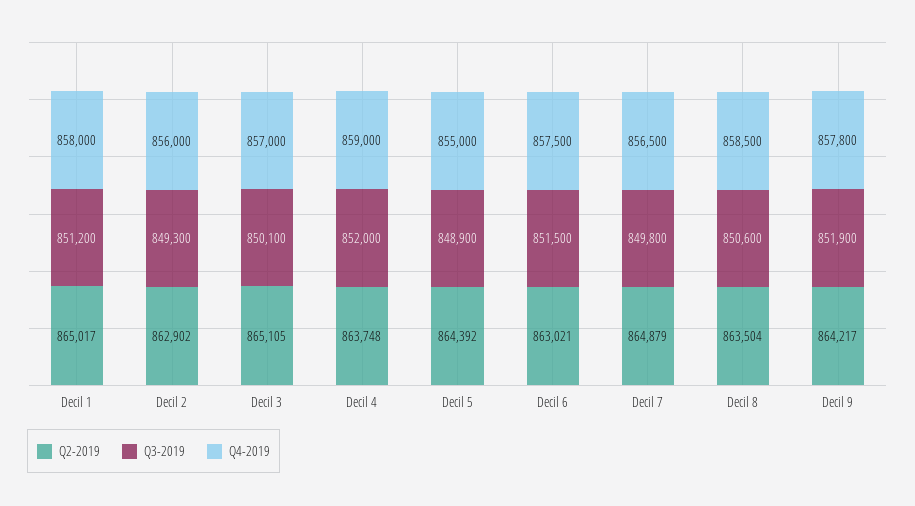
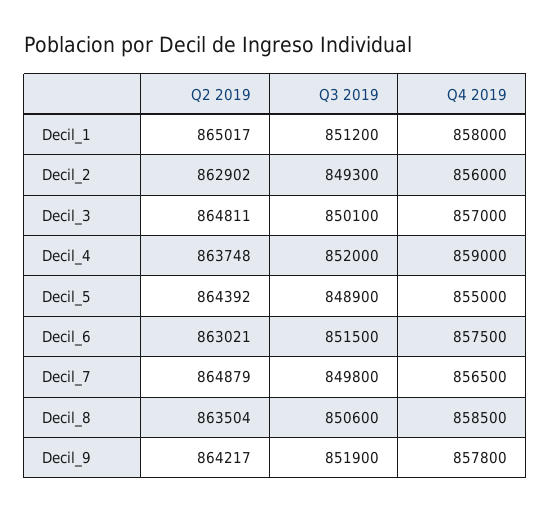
  {
    "Q2-2019": {
      "Decil 1": 865017,
      "Decil 2": 862902,
-     "Decil 3": 865105,
+     "Decil 3": 864811,
      "Decil 4": 863748,
      "Decil 5": 864392,
      "Decil 6": 863021,
      "Decil 7": 864879,
      "Decil 8": 863504,
      "Decil 9": 864217
    },
    "Q3-2019": {
      "Decil 1": 851200,
      "Decil 2": 849300,
      "Decil 3": 850100,
      "Decil 4": 852000,
      "Decil 5": 848900,
      "Decil 6": 851500,
      "Decil 7": 849800,
      "Decil 8": 850600,
      "Decil 9": 851900
    },
    "Q4-2019": {
      "Decil 1": 858000,
      "Decil 2": 856000,
      "Decil 3": 857000,
      "Decil 4": 859000,
      "Decil 5": 855000,
      "Decil 6": 857500,
      "Decil 7": 856500,
      "Decil 8": 858500,
      "Decil 9": 857800
    }
  }

